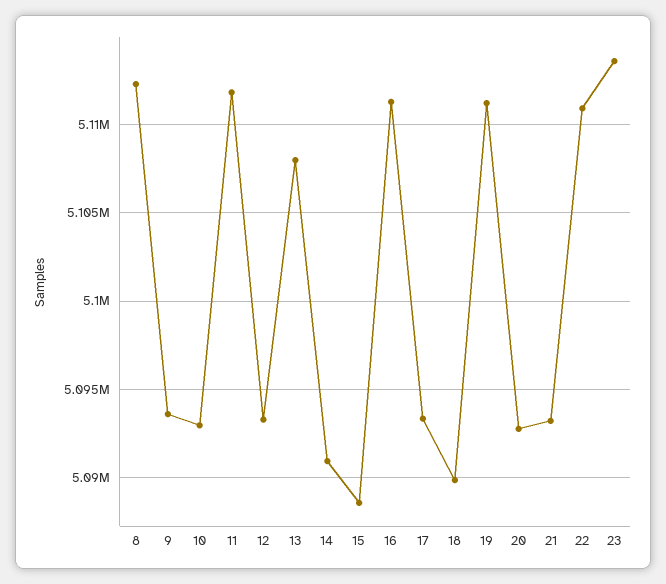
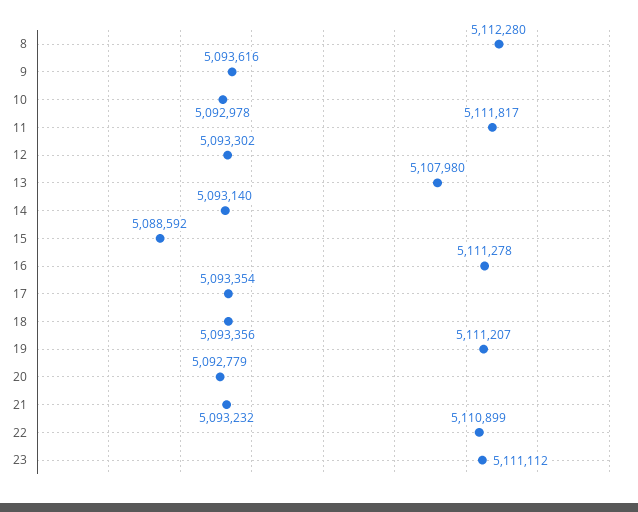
  {
    "8": 5112280,
    "9": 5093616,
    "10": 5092978,
    "11": 5111817,
    "12": 5093302,
    "13": 5107980,
-   "14": 5091000,
+   "14": 5093140,
    "15": 5088592,
    "16": 5111278,
    "17": 5093354,
-   "18": 5090000,
+   "18": 5093356,
    "19": 5111207,
    "20": 5092779,
    "21": 5093232,
    "22": 5110899,
-   "23": 5113500
+   "23": 5111112
  }

